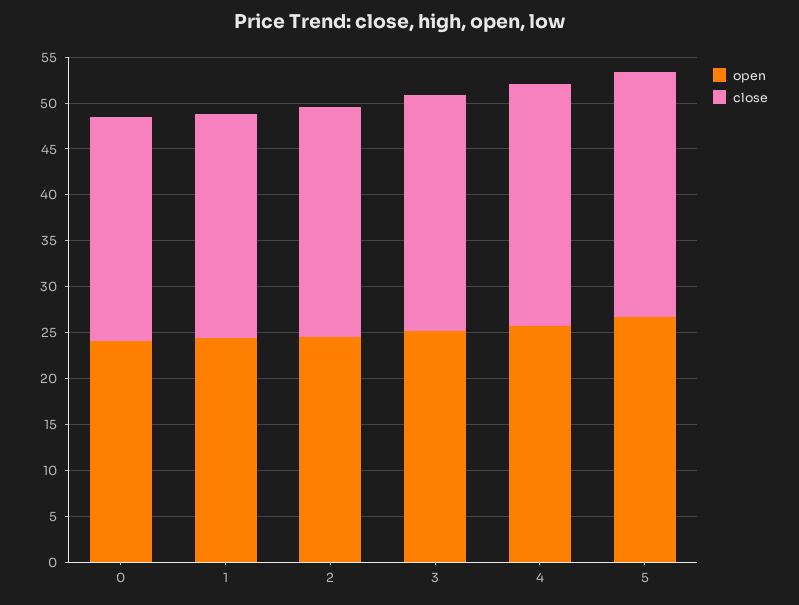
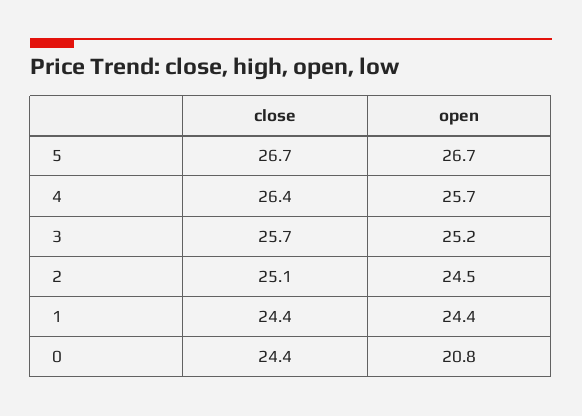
  {
    "open": {
-     "0": 24,
+     "0": 20.8,
      "1": 24.4,
      "2": 24.5,
      "3": 25.2,
      "4": 25.7,
      "5": 26.7
    },
    "close": {
      "0": 24.4,
      "1": 24.4,
      "2": 25.1,
      "3": 25.7,
      "4": 26.4,
      "5": 26.7
    }
  }

